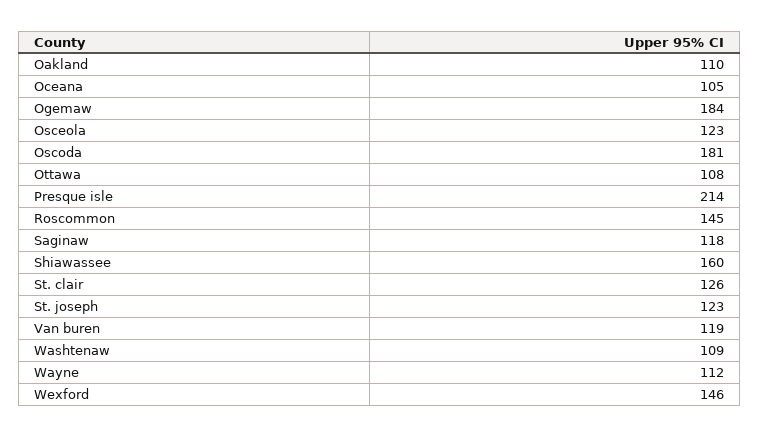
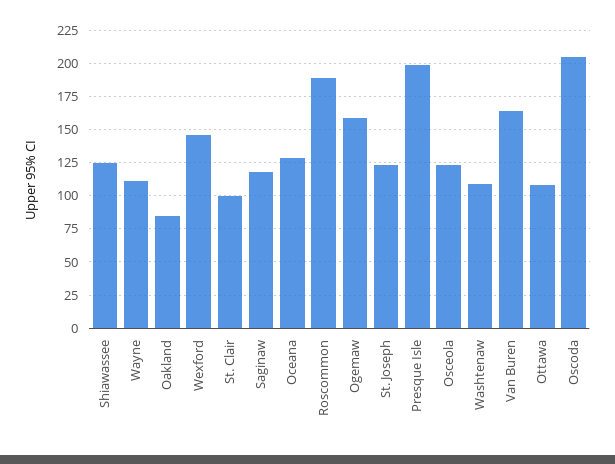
  {
-   "Oakland": 110,
+   "Oakland": 85,
-   "Oceana": 105,
+   "Oceana": 130,
-   "Ogemaw": 184,
+   "Ogemaw": 160,
    "Osceola": 123,
-   "Oscoda": 181,
+   "Oscoda": 205,
    "Ottawa": 108,
-   "Presque isle": 214,
+   "Presque isle": 200,
-   "Roscommon": 145,
+   "Roscommon": 190,
    "Saginaw": 118,
-   "Shiawassee": 160,
+   "Shiawassee": 125,
-   "St. clair": 126,
+   "St. clair": 100,
    "St. joseph": 123,
-   "Van buren": 119,
+   "Van buren": 165,
    "Washtenaw": 109,
    "Wayne": 112,
    "Wexford": 146
  }

